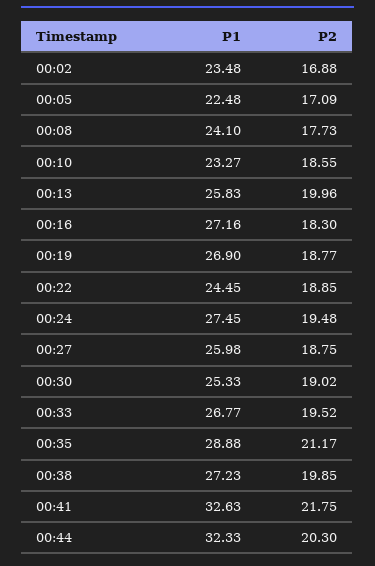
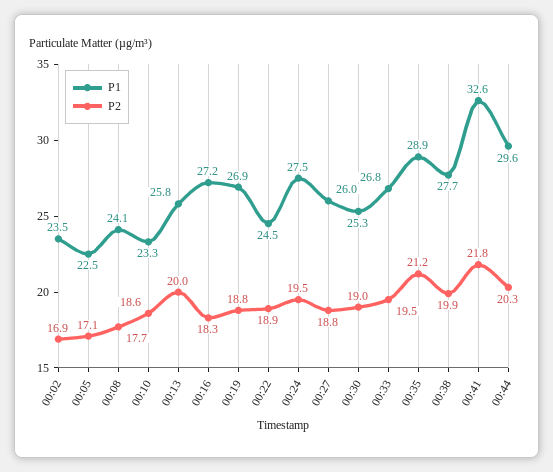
  {
    "P1": {
      "00:02": 23.48,
      "00:05": 22.48,
      "00:08": 24.1,
      "00:10": 23.27,
      "00:13": 25.83,
      "00:16": 27.16,
      "00:19": 26.9,
      "00:22": 24.45,
      "00:24": 27.45,
      "00:27": 25.98,
      "00:30": 25.33,
      "00:33": 26.77,
      "00:35": 28.88,
-     "00:38": 27.23,
+     "00:38": 27.7,
      "00:41": 32.63,
-     "00:44": 32.33
+     "00:44": 29.6
    },
    "P2": {
      "00:02": 16.88,
      "00:05": 17.09,
      "00:08": 17.73,
      "00:10": 18.55,
      "00:13": 19.96,
      "00:16": 18.3,
      "00:19": 18.77,
      "00:22": 18.85,
      "00:24": 19.48,
      "00:27": 18.75,
      "00:30": 19.02,
      "00:33": 19.52,
      "00:35": 21.17,
      "00:38": 19.85,
      "00:41": 21.75,
      "00:44": 20.3
    }
  }

